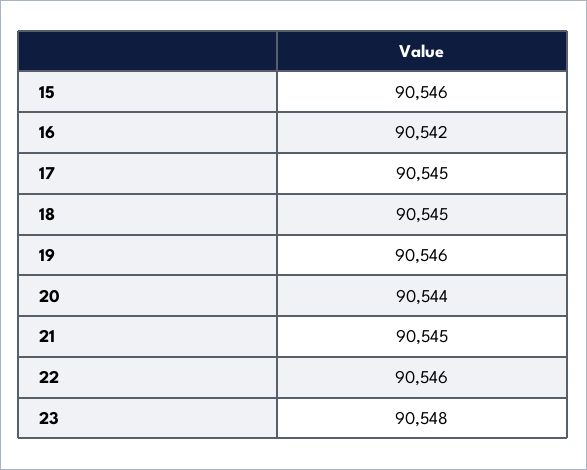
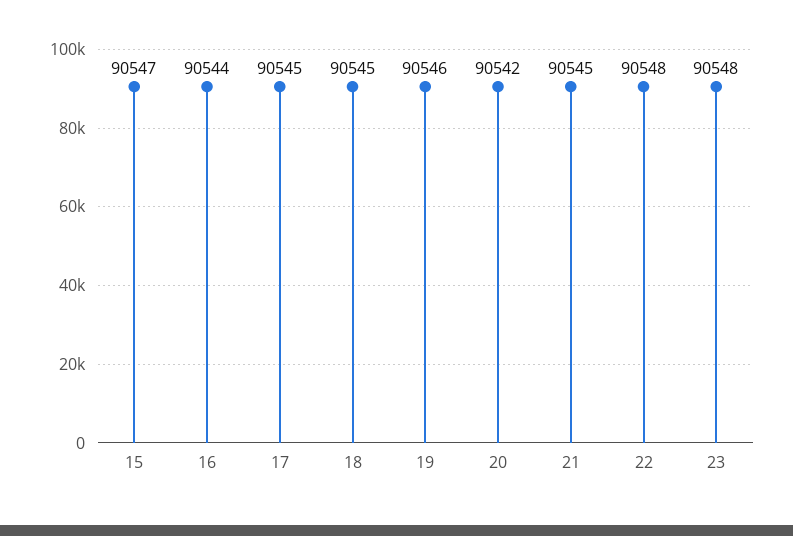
  {
-   "15": 90546,
+   "15": 90547,
-   "16": 90542,
+   "16": 90544,
    "17": 90545,
    "18": 90545,
    "19": 90546,
-   "20": 90544,
+   "20": 90542,
    "21": 90545,
-   "22": 90546,
+   "22": 90548,
    "23": 90548
  }

